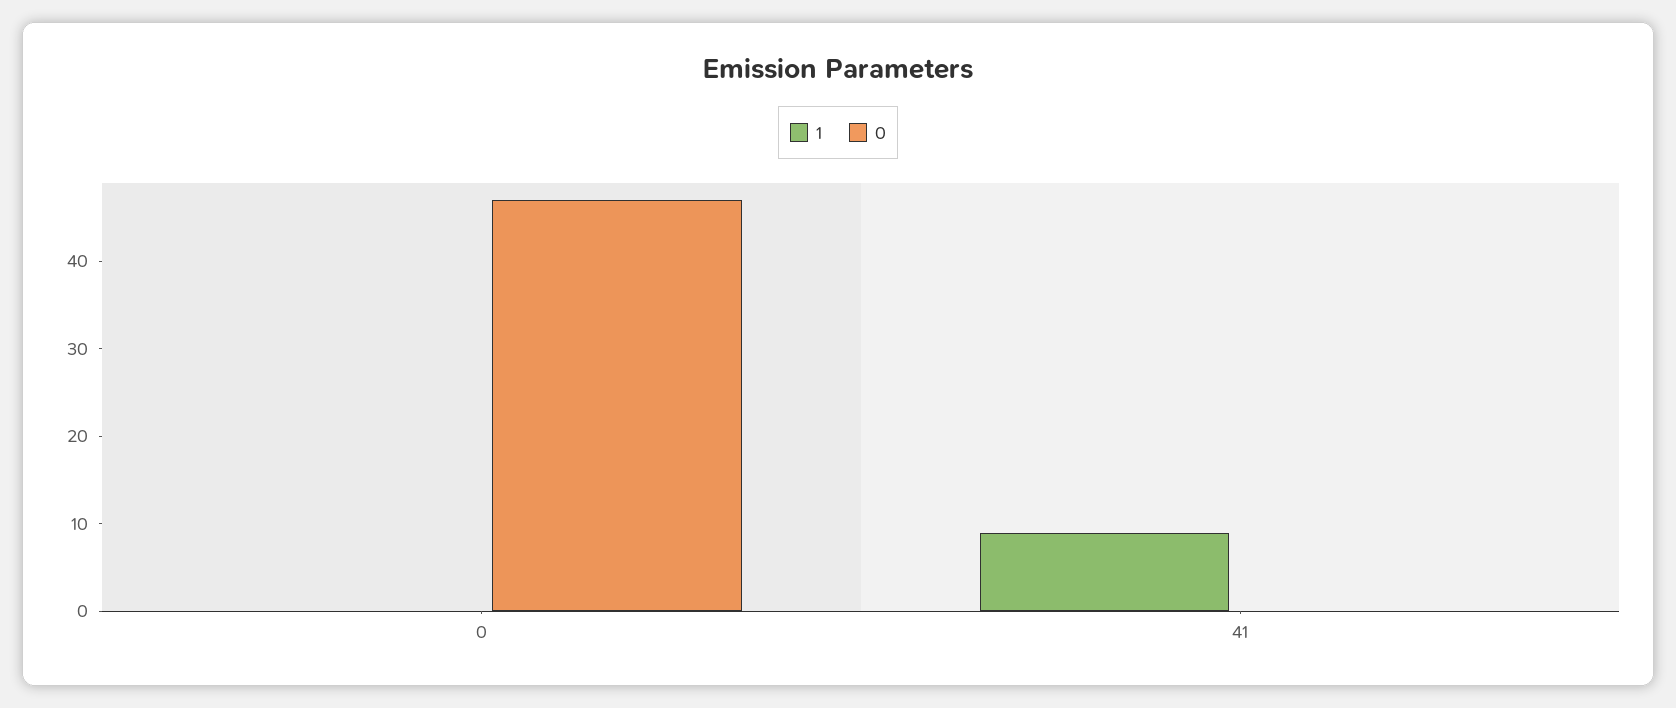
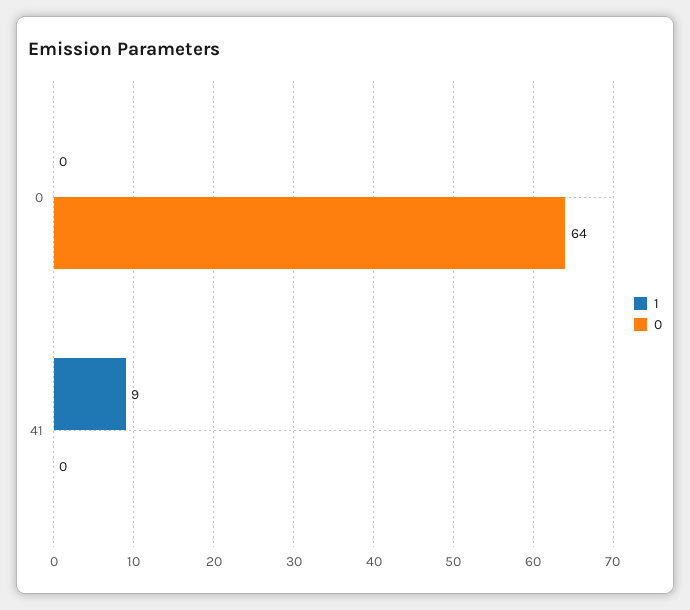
  {
    "1": {
      "0": 0,
      "41": 9
    },
    "0": {
-     "0": 47,
+     "0": 64,
      "41": 0
    }
  }

